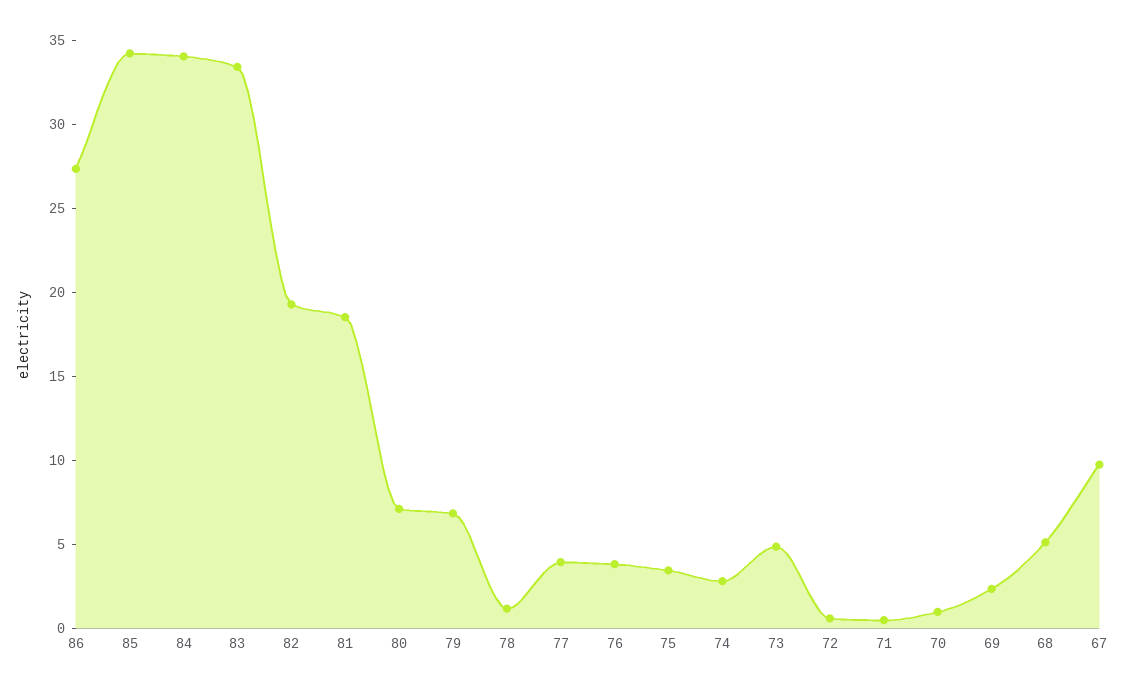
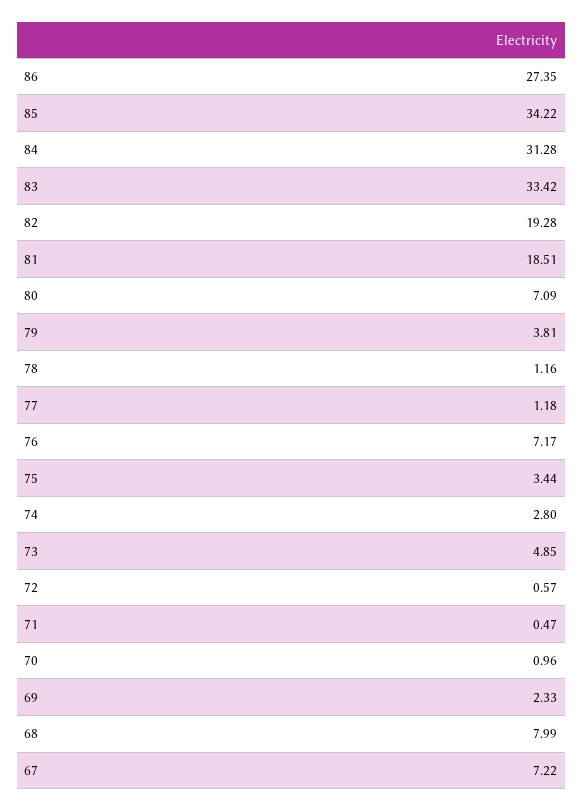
  {
    "86": 27.35,
    "85": 34.22,
-   "84": 34,
+   "84": 31.28,
    "83": 33.42,
    "82": 19.28,
    "81": 18.51,
    "80": 7.09,
-   "79": 7,
+   "79": 3.81,
    "78": 1.16,
-   "77": 4,
+   "77": 1.18,
-   "76": 4,
+   "76": 7.17,
    "75": 3.44,
    "74": 2.8,
    "73": 4.85,
    "72": 0.57,
    "71": 0.47,
    "70": 0.96,
    "69": 2.33,
-   "68": 5,
+   "68": 7.99,
-   "67": 10
+   "67": 7.22
  }

